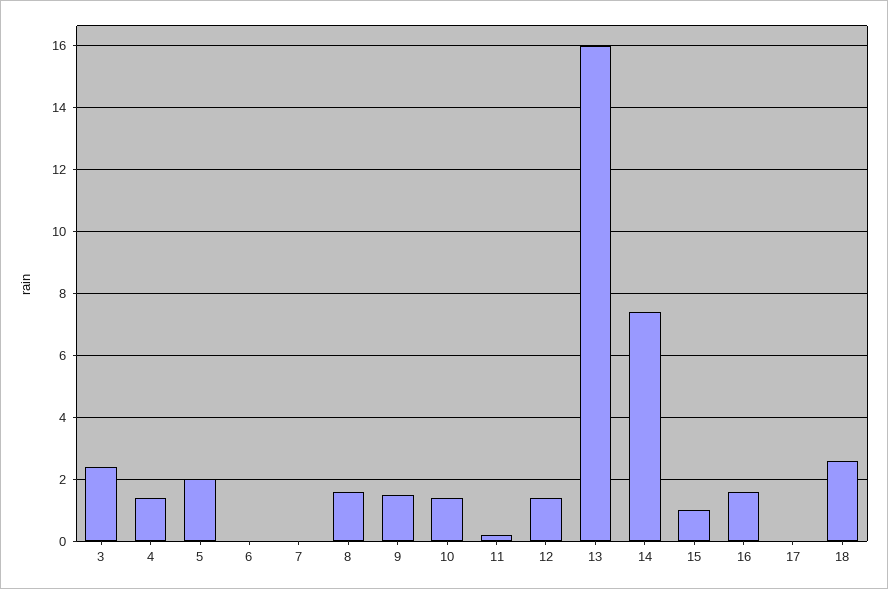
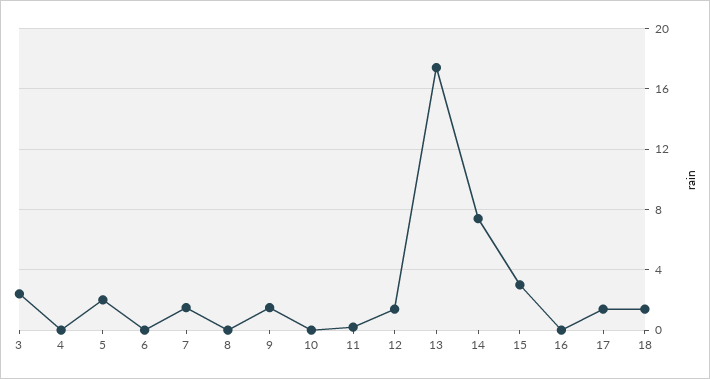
  {
    "3": 2.5,
-   "4": 1.5,
+   "4": 0,
    "5": 2,
    "6": 0,
-   "7": 0,
+   "7": 1.5,
-   "8": 1.5,
+   "8": 0,
    "9": 1.5,
-   "10": 1.5,
+   "10": 0,
    "11": 0,
    "12": 1.5,
-   "13": 16,
+   "13": 17.5,
    "14": 7.5,
-   "15": 1,
+   "15": 3,
-   "16": 1.5,
+   "16": 0,
-   "17": 0,
+   "17": 1.5,
-   "18": 2.5
+   "18": 1.5
  }

